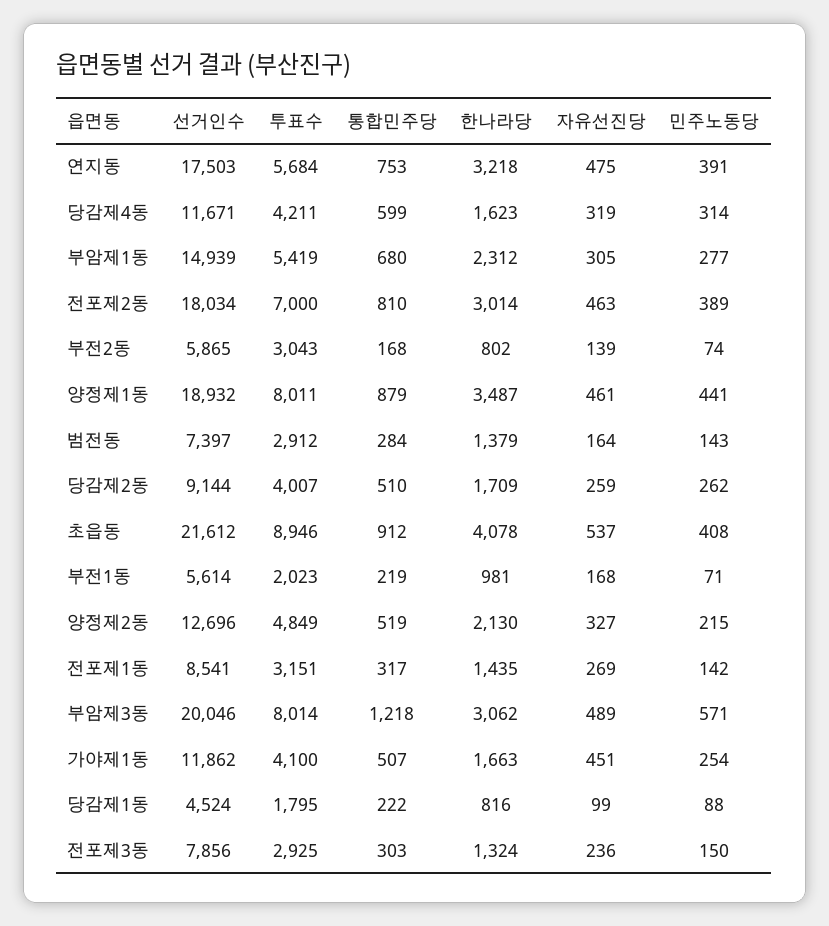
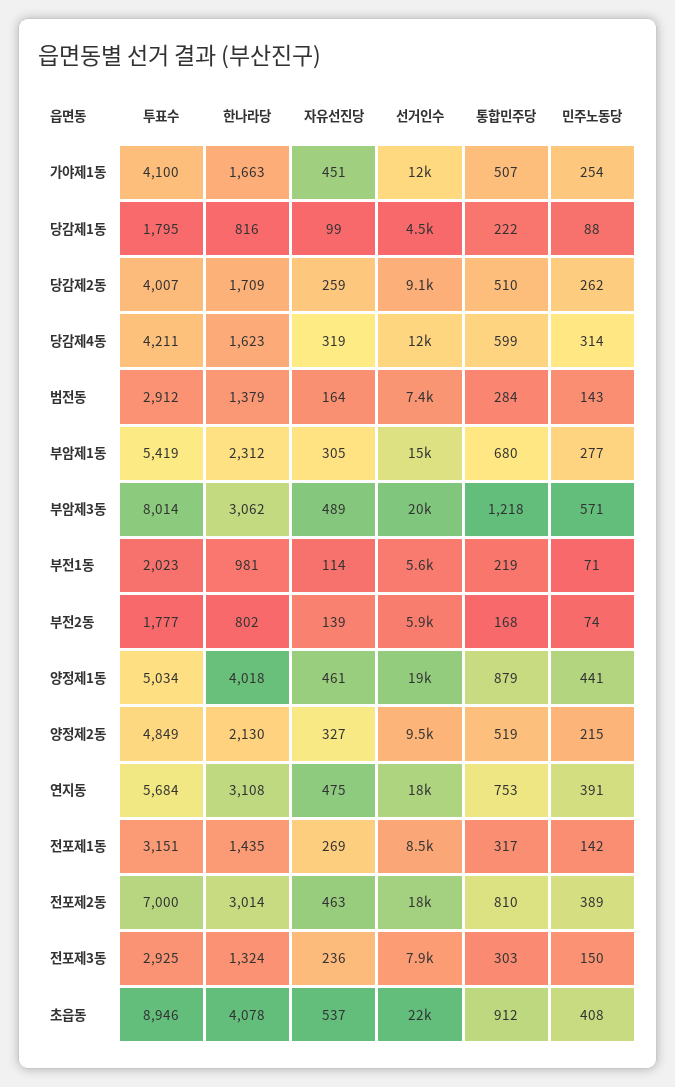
  {
    "선거인수": {
      "연지동": 17503,
      "당감제4동": 11671,
      "부암제1동": 14939,
      "전포제2동": 18034,
      "부전2동": 5865,
      "양정제1동": 18932,
      "범전동": 7397,
      "당감제2동": 9144,
      "초읍동": 21612,
      "부전1동": 5614,
-     "양정제2동": 12696,
+     "양정제2동": 9500,
      "전포제1동": 8541,
      "부암제3동": 20046,
      "가야제1동": 11862,
      "당감제1동": 4524,
      "전포제3동": 7856
    },
    "투표수": {
      "연지동": 5684,
      "당감제4동": 4211,
      "부암제1동": 5419,
      "전포제2동": 7000,
-     "부전2동": 3043,
+     "부전2동": 1777,
-     "양정제1동": 8011,
+     "양정제1동": 5034,
      "범전동": 2912,
      "당감제2동": 4007,
      "초읍동": 8946,
      "부전1동": 2023,
      "양정제2동": 4849,
      "전포제1동": 3151,
      "부암제3동": 8014,
      "가야제1동": 4100,
      "당감제1동": 1795,
      "전포제3동": 2925
    },
    "통합민주당": {
      "연지동": 753,
      "당감제4동": 599,
      "부암제1동": 680,
      "전포제2동": 810,
      "부전2동": 168,
      "양정제1동": 879,
      "범전동": 284,
      "당감제2동": 510,
      "초읍동": 912,
      "부전1동": 219,
      "양정제2동": 519,
      "전포제1동": 317,
      "부암제3동": 1218,
      "가야제1동": 507,
      "당감제1동": 222,
      "전포제3동": 303
    },
    "한나라당": {
-     "연지동": 3218,
+     "연지동": 3108,
      "당감제4동": 1623,
      "부암제1동": 2312,
      "전포제2동": 3014,
      "부전2동": 802,
-     "양정제1동": 3487,
+     "양정제1동": 4018,
      "범전동": 1379,
      "당감제2동": 1709,
      "초읍동": 4078,
      "부전1동": 981,
      "양정제2동": 2130,
      "전포제1동": 1435,
      "부암제3동": 3062,
      "가야제1동": 1663,
      "당감제1동": 816,
      "전포제3동": 1324
    },
    "자유선진당": {
      "연지동": 475,
      "당감제4동": 319,
      "부암제1동": 305,
      "전포제2동": 463,
      "부전2동": 139,
      "양정제1동": 461,
      "범전동": 164,
      "당감제2동": 259,
      "초읍동": 537,
-     "부전1동": 168,
+     "부전1동": 114,
      "양정제2동": 327,
      "전포제1동": 269,
      "부암제3동": 489,
      "가야제1동": 451,
      "당감제1동": 99,
      "전포제3동": 236
    },
    "민주노동당": {
      "연지동": 391,
      "당감제4동": 314,
      "부암제1동": 277,
      "전포제2동": 389,
      "부전2동": 74,
      "양정제1동": 441,
      "범전동": 143,
      "당감제2동": 262,
      "초읍동": 408,
      "부전1동": 71,
      "양정제2동": 215,
      "전포제1동": 142,
      "부암제3동": 571,
      "가야제1동": 254,
      "당감제1동": 88,
      "전포제3동": 150
    }
  }

